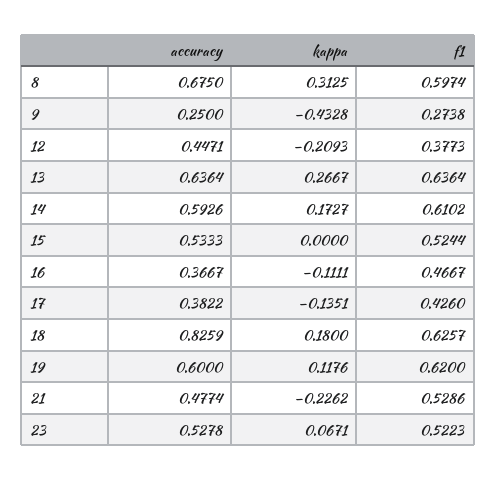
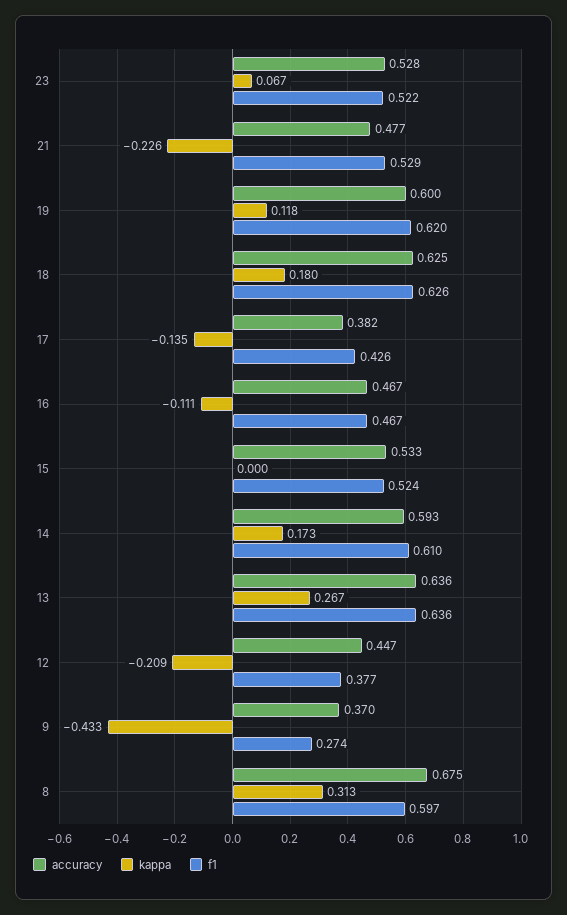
  {
    "accuracy": {
      "8": 0.675,
-     "9": 0.25,
+     "9": 0.37,
      "12": 0.4471,
      "13": 0.6364,
      "14": 0.5926,
      "15": 0.5333,
-     "16": 0.3667,
+     "16": 0.467,
      "17": 0.3822,
-     "18": 0.8259,
+     "18": 0.625,
      "19": 0.6,
      "21": 0.4774,
      "23": 0.5278
    },
    "kappa": {
      "8": 0.3125,
      "9": -0.4328,
      "12": -0.2093,
      "13": 0.2667,
      "14": 0.1727,
      "15": 0,
      "16": -0.1111,
      "17": -0.1351,
      "18": 0.18,
      "19": 0.1176,
      "21": -0.2262,
      "23": 0.0671
    },
    "f1": {
      "8": 0.5974,
      "9": 0.2738,
      "12": 0.3773,
      "13": 0.6364,
      "14": 0.6102,
      "15": 0.5244,
      "16": 0.4667,
      "17": 0.426,
      "18": 0.6257,
      "19": 0.62,
      "21": 0.5286,
      "23": 0.5223
    }
  }

